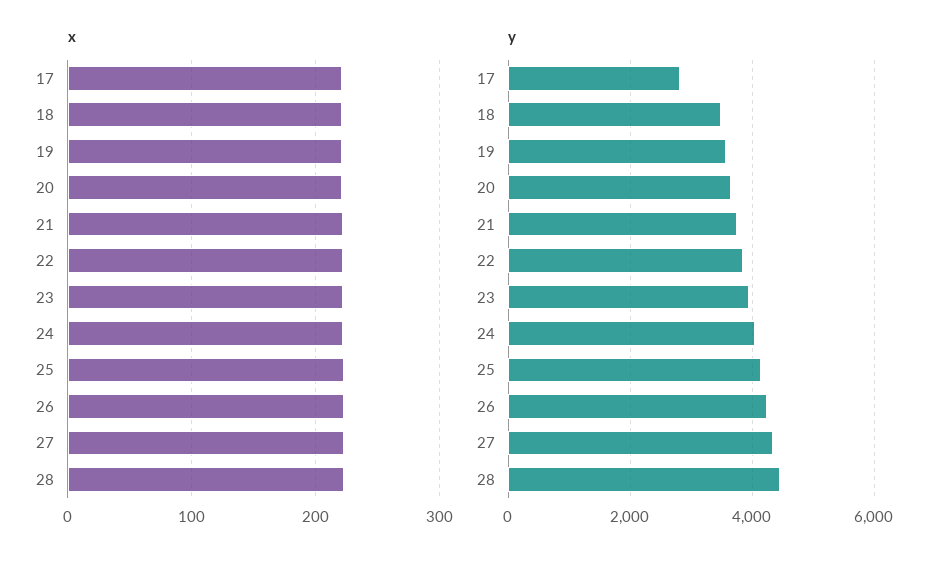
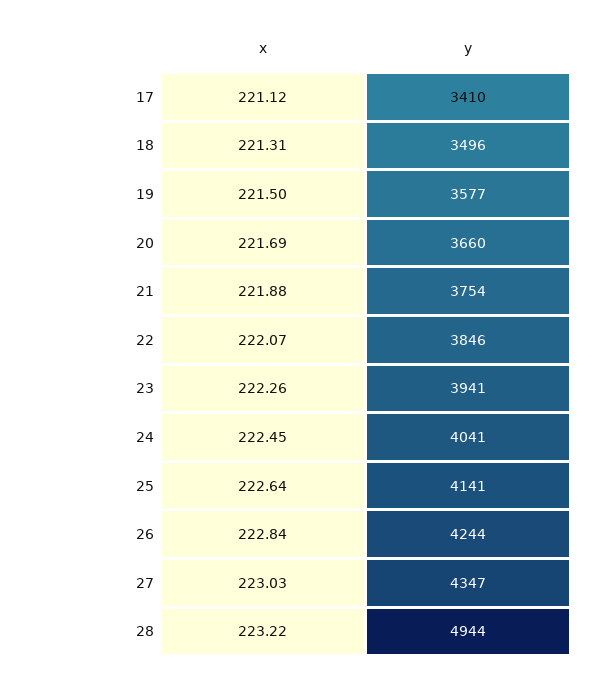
  {
    "x": {
      "17": 221.12,
      "18": 221.31,
      "19": 221.5,
      "20": 221.69,
      "21": 221.88,
      "22": 222.07,
      "23": 222.26,
      "24": 222.45,
      "25": 222.64,
      "26": 222.84,
      "27": 223.03,
      "28": 223.22
    },
    "y": {
-     "17": 2800,
+     "17": 3410,
      "18": 3496,
      "19": 3577,
      "20": 3660,
      "21": 3754,
      "22": 3846,
      "23": 3941,
      "24": 4041,
      "25": 4141,
      "26": 4244,
      "27": 4347,
-     "28": 4400
+     "28": 4944
    }
  }

